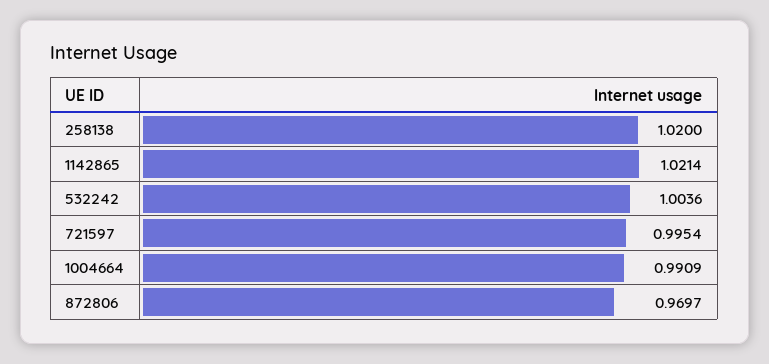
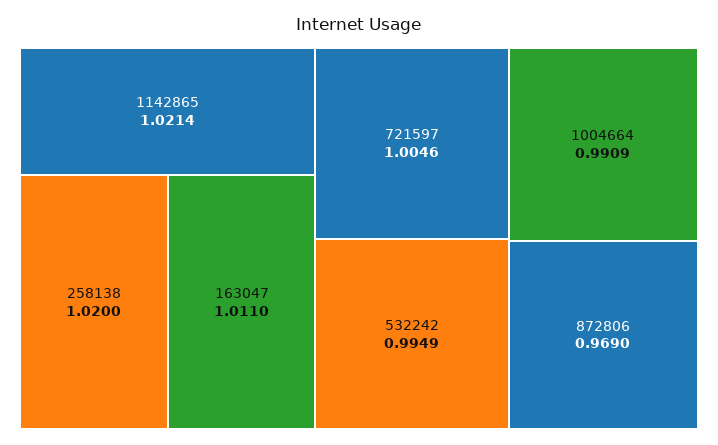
  {
    "258138": 1.02,
    "1142865": 1.0214,
-   "532242": 1.0036,
+   "532242": 0.9949,
-   "721597": 0.9954,
+   "721597": 1.0046,
    "1004664": 0.9909,
-   "872806": 0.9697
+   "872806": 0.969,
+   "163047": 1.011
  }

